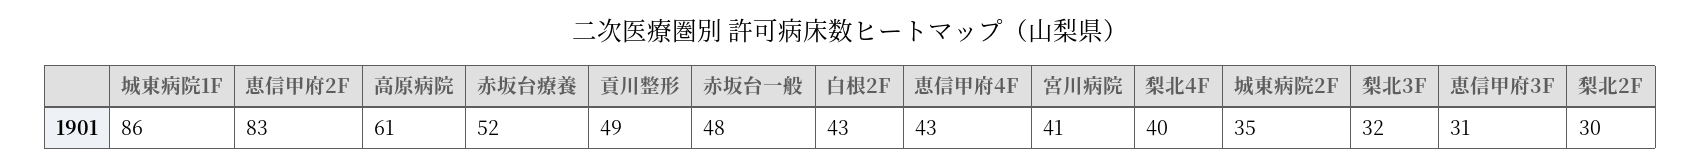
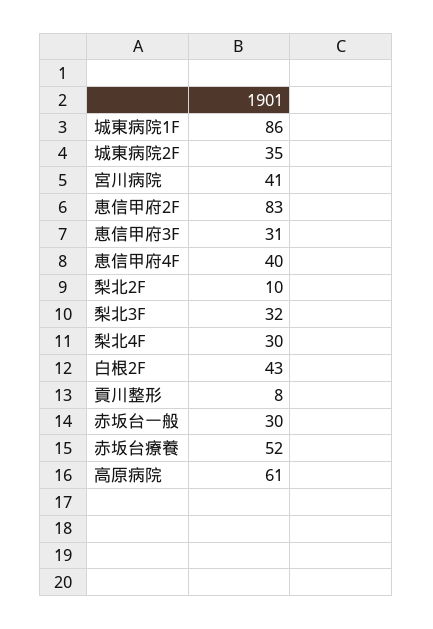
  {
    "城東病院1F": 86,
    "恵信甲府2F": 83,
    "高原病院": 61,
    "赤坂台療養": 52,
-   "貢川整形": 49,
+   "貢川整形": 8,
-   "赤坂台一般": 48,
+   "赤坂台一般": 30,
    "白根2F": 43,
-   "恵信甲府4F": 43,
+   "恵信甲府4F": 40,
    "宮川病院": 41,
-   "梨北4F": 40,
+   "梨北4F": 30,
    "城東病院2F": 35,
    "梨北3F": 32,
    "恵信甲府3F": 31,
-   "梨北2F": 30
+   "梨北2F": 10
  }

